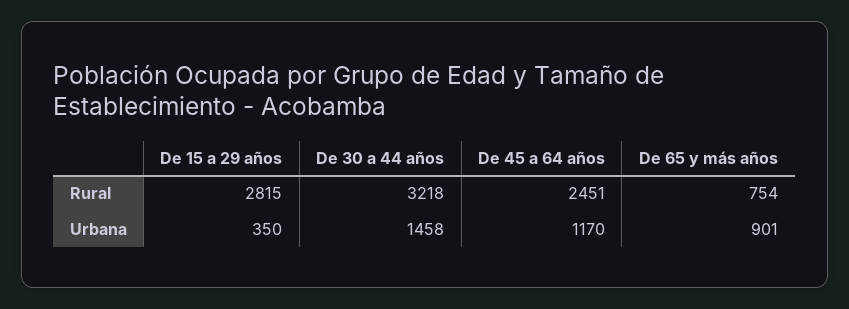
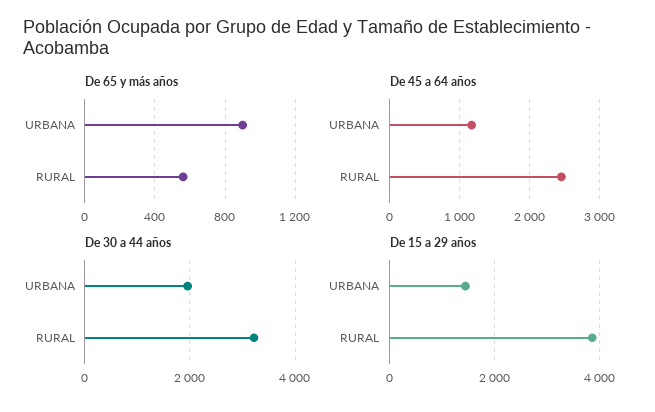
  {
    "De 15 a 29 años": {
-     "Rural": 2815,
+     "Rural": 3800,
-     "Urbana": 350
+     "Urbana": 1400
    },
    "De 30 a 44 años": {
      "Rural": 3218,
-     "Urbana": 1458
+     "Urbana": 2000
    },
    "De 45 a 64 años": {
      "Rural": 2451,
      "Urbana": 1170
    },
    "De 65 y más años": {
-     "Rural": 754,
+     "Rural": 550,
      "Urbana": 901
    }
  }

